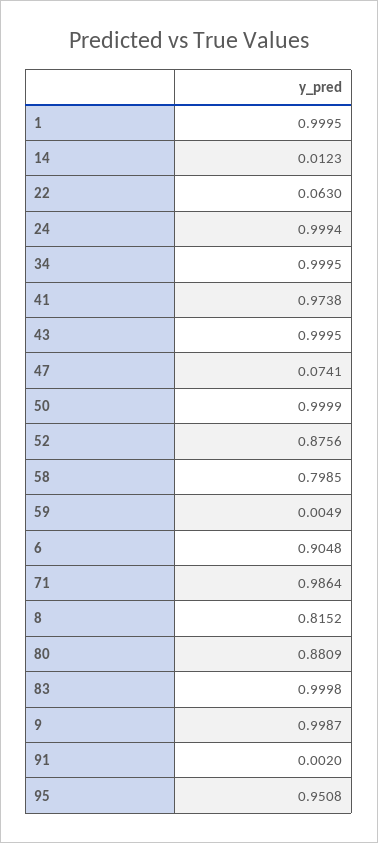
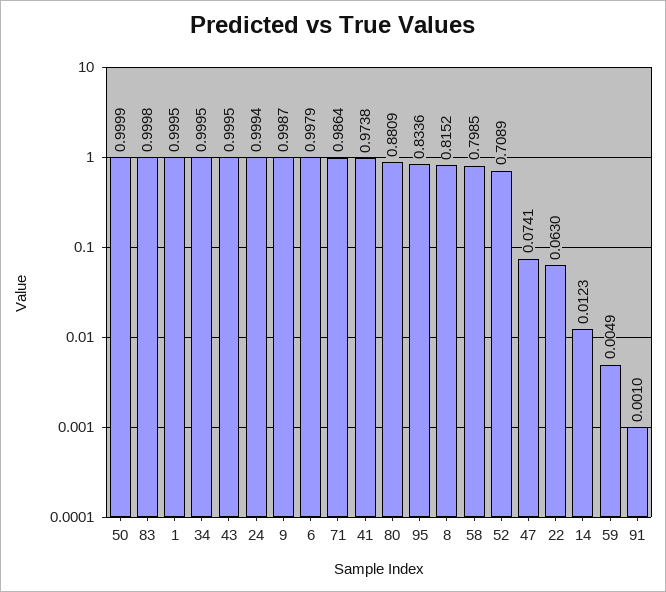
  {
    "1": 0.9995,
    "14": 0.0123,
    "22": 0.063,
    "24": 0.9994,
    "34": 0.9995,
    "41": 0.9738,
    "43": 0.9995,
    "47": 0.0741,
    "50": 0.9999,
-   "52": 0.8756,
+   "52": 0.7089,
    "58": 0.7985,
    "59": 0.0049,
-   "6": 0.9048,
+   "6": 0.9979,
    "71": 0.9864,
    "8": 0.8152,
    "80": 0.8809,
    "83": 0.9998,
    "9": 0.9987,
-   "91": 0.002,
+   "91": 0.001,
-   "95": 0.9508
+   "95": 0.8336
  }

